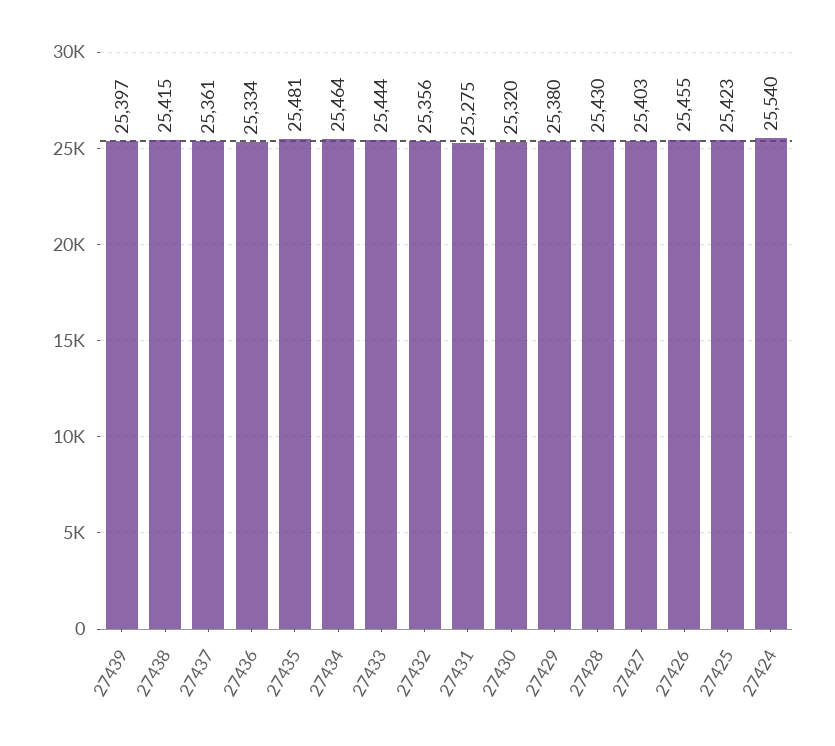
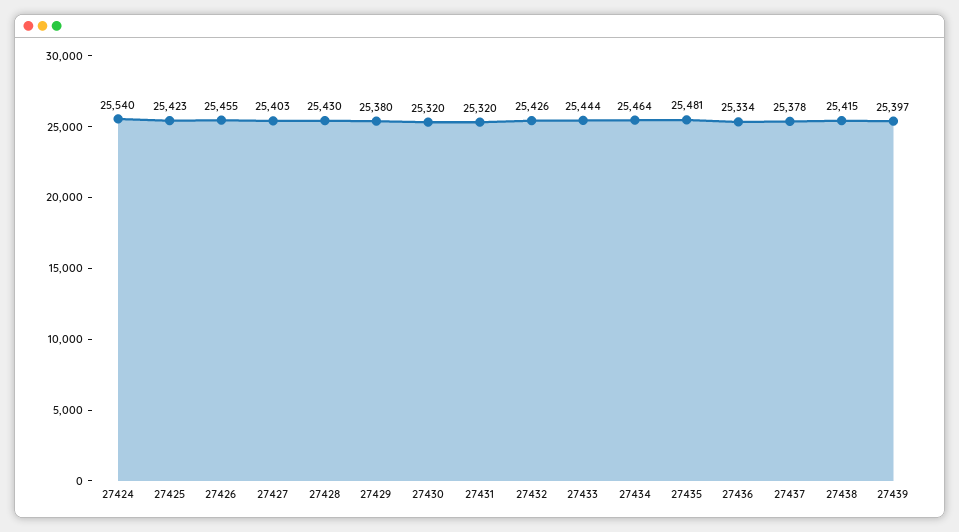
  {
    "27439": 25397,
    "27438": 25415,
-   "27437": 25361,
+   "27437": 25378,
    "27436": 25334,
    "27435": 25481,
    "27434": 25464,
    "27433": 25444,
-   "27432": 25356,
+   "27432": 25426,
-   "27431": 25275,
+   "27431": 25320,
    "27430": 25320,
    "27429": 25380,
    "27428": 25430,
    "27427": 25403,
    "27426": 25455,
    "27425": 25423,
    "27424": 25540
  }

